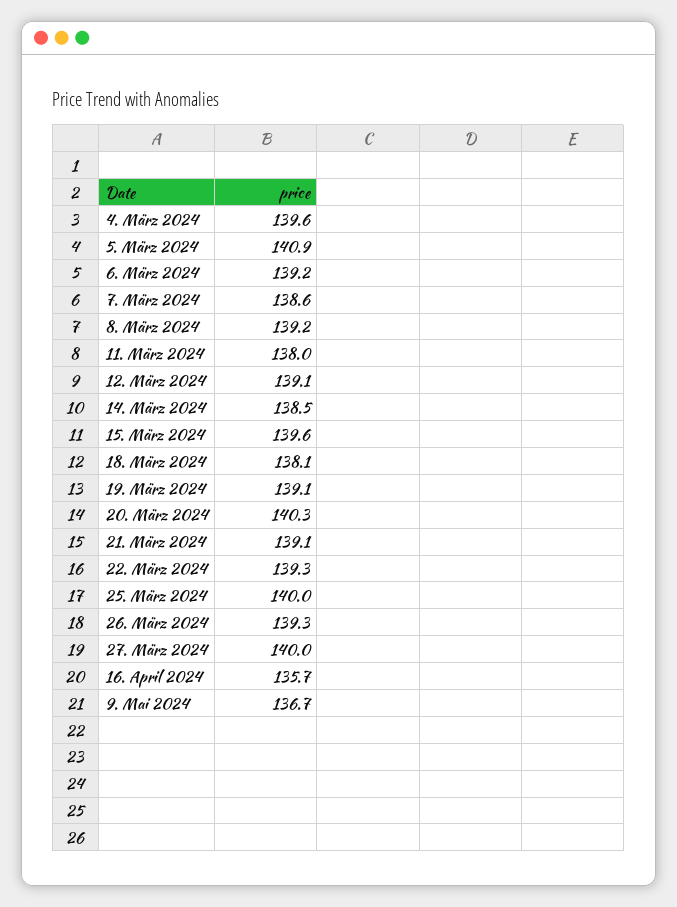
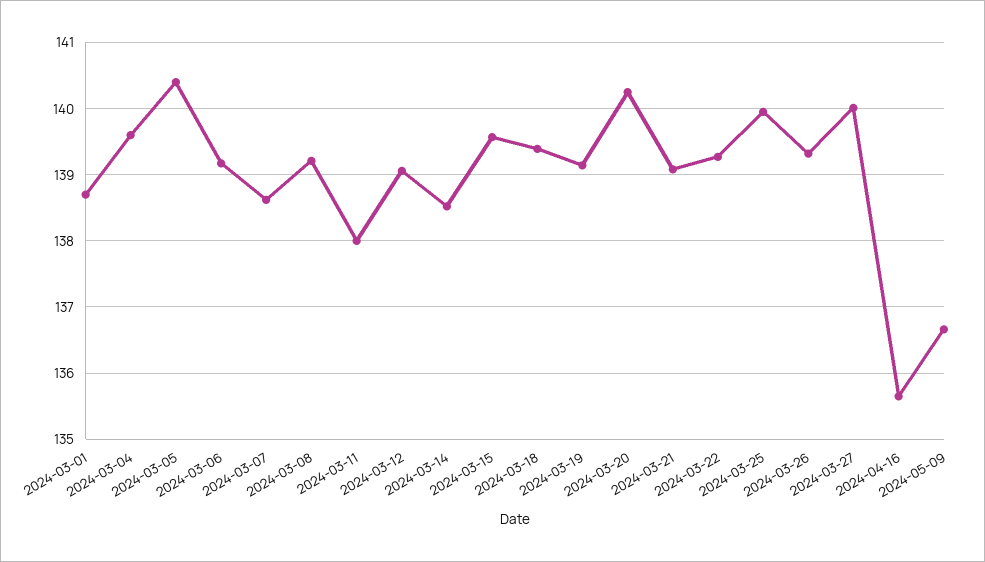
  {
    "4. März 2024": 139.6,
-   "5. März 2024": 140.9,
+   "5. März 2024": 140.4,
    "6. März 2024": 139.2,
    "7. März 2024": 138.6,
    "8. März 2024": 139.2,
    "11. März 2024": 138,
    "12. März 2024": 139.1,
    "14. März 2024": 138.5,
    "15. März 2024": 139.6,
-   "18. März 2024": 138.1,
+   "18. März 2024": 139.4,
    "19. März 2024": 139.1,
    "20. März 2024": 140.3,
    "21. März 2024": 139.1,
    "22. März 2024": 139.3,
    "25. März 2024": 140,
    "26. März 2024": 139.3,
    "27. März 2024": 140,
    "16. April 2024": 135.7,
-   "9. Mai 2024": 136.7
+   "9. Mai 2024": 136.7,
+   "2024-03-01": 138.7
  }

